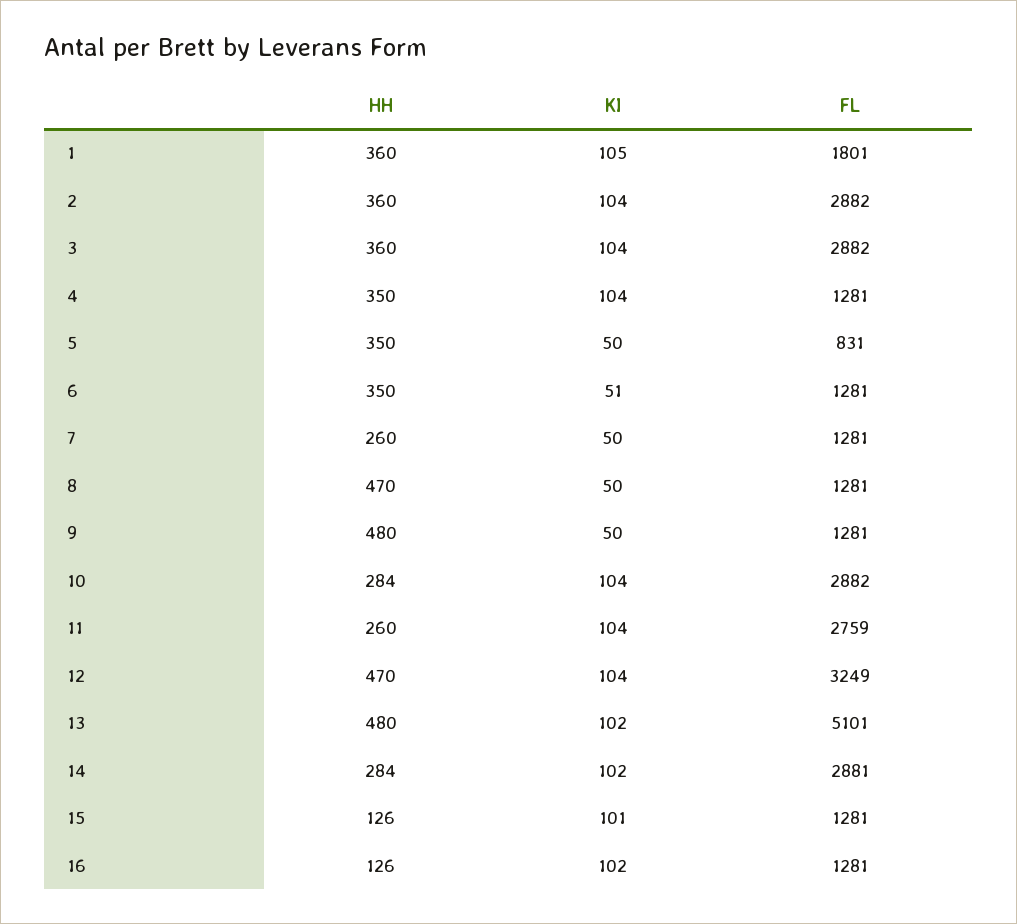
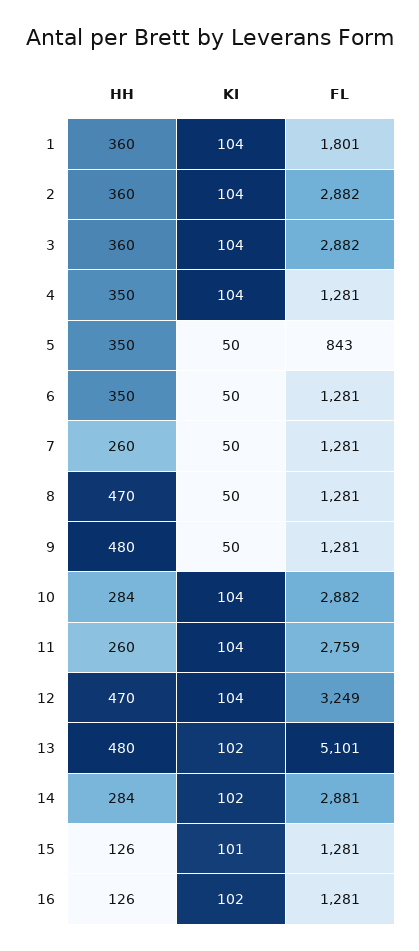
  {
    "HH": {
      "1": 360,
      "2": 360,
      "3": 360,
      "4": 350,
      "5": 350,
      "6": 350,
      "7": 260,
      "8": 470,
      "9": 480,
      "10": 284,
      "11": 260,
      "12": 470,
      "13": 480,
      "14": 284,
      "15": 126,
      "16": 126
    },
    "KI": {
-     "1": 105,
+     "1": 104,
      "2": 104,
      "3": 104,
      "4": 104,
      "5": 50,
-     "6": 51,
+     "6": 50,
      "7": 50,
      "8": 50,
      "9": 50,
      "10": 104,
      "11": 104,
      "12": 104,
      "13": 102,
      "14": 102,
      "15": 101,
      "16": 102
    },
    "FL": {
      "1": 1801,
      "2": 2882,
      "3": 2882,
      "4": 1281,
-     "5": 831,
+     "5": 843,
      "6": 1281,
      "7": 1281,
      "8": 1281,
      "9": 1281,
      "10": 2882,
      "11": 2759,
      "12": 3249,
      "13": 5101,
      "14": 2881,
      "15": 1281,
      "16": 1281
    }
  }

